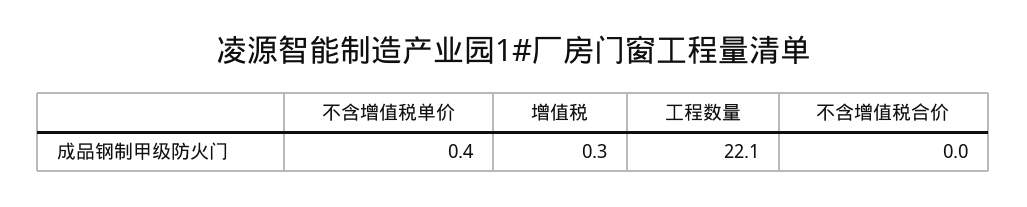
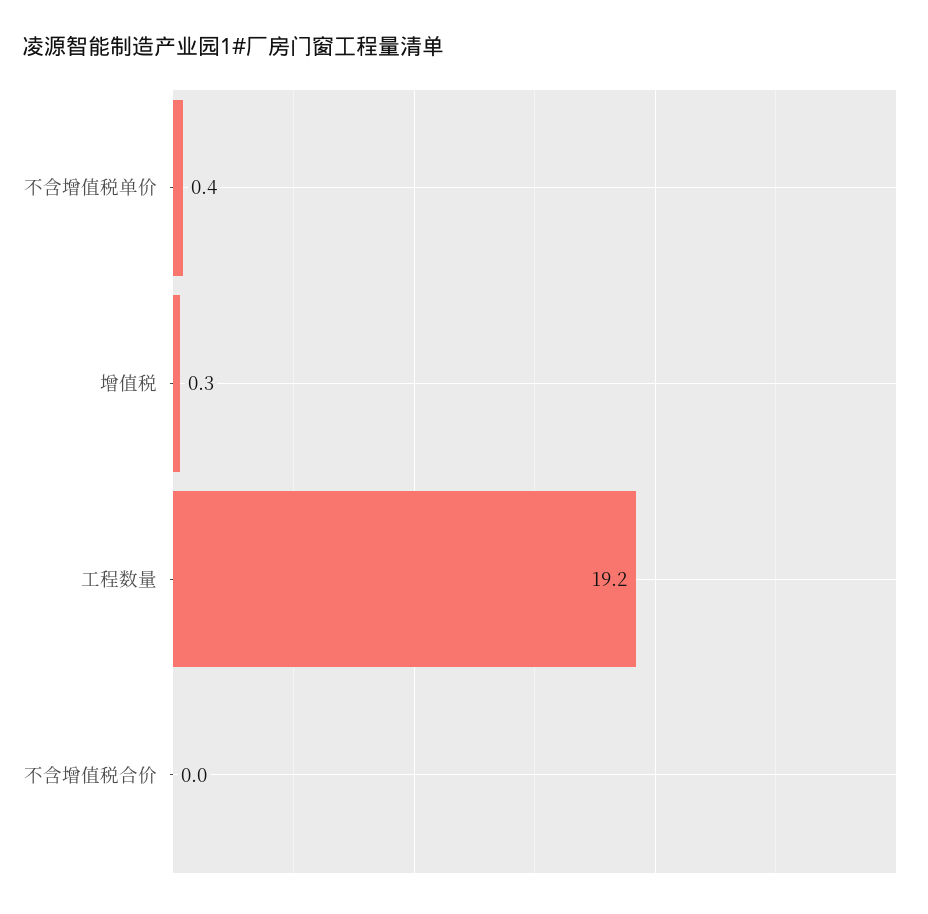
  {
    "不含增值税单价": 0.4,
    "增值税": 0.3,
-   "工程数量": 22.1,
+   "工程数量": 19.2,
    "不含增值税合价": 0
  }

